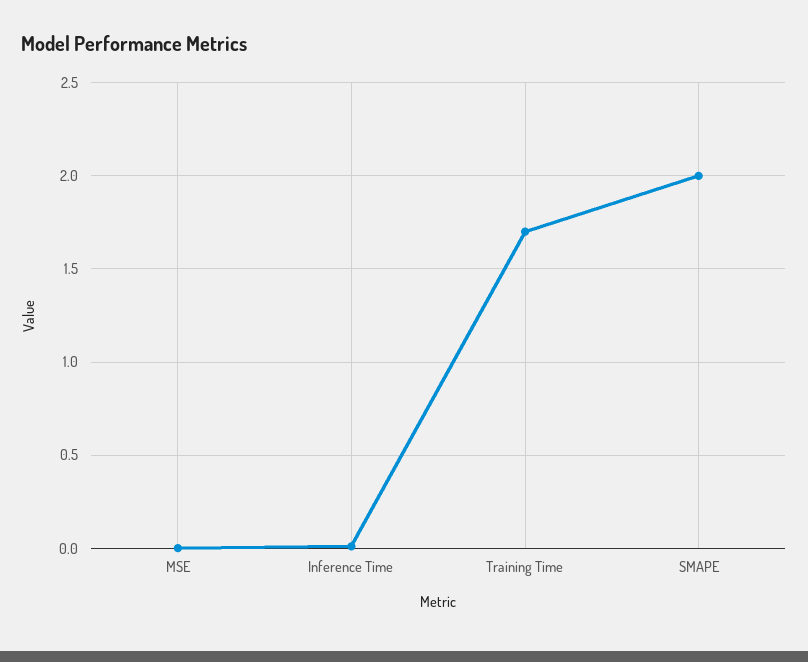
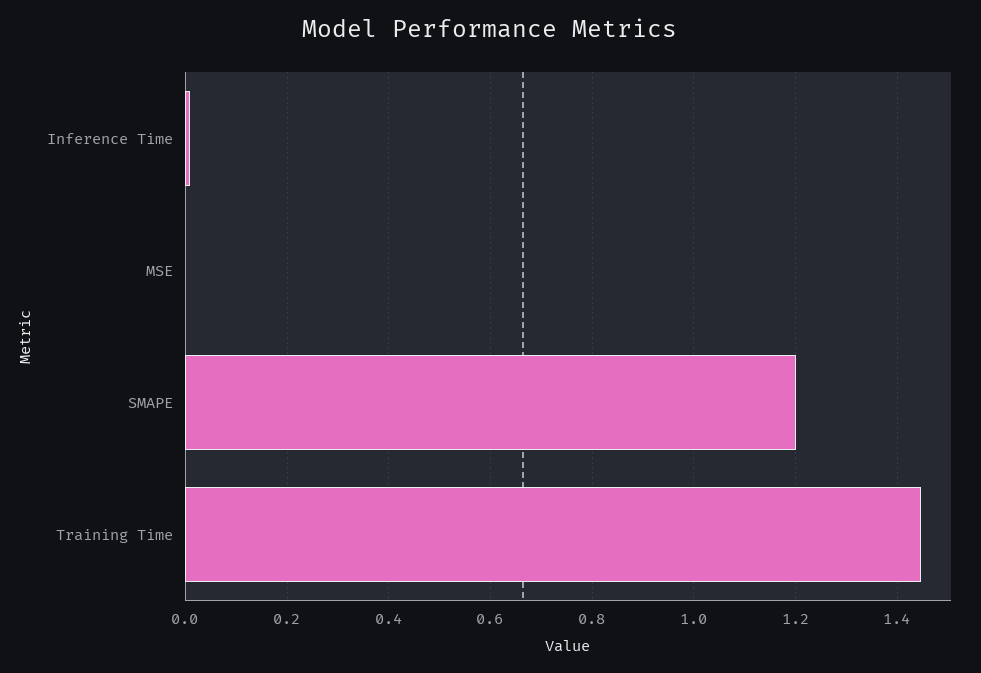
  {
    "MSE": 0,
    "Inference Time": 0.02,
-   "Training Time": 1.7,
+   "Training Time": 1.44,
-   "SMAPE": 2
+   "SMAPE": 1.2
  }

